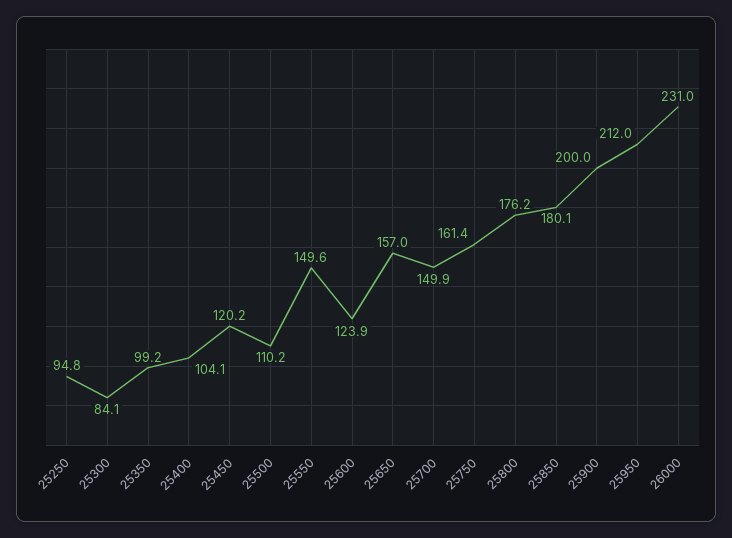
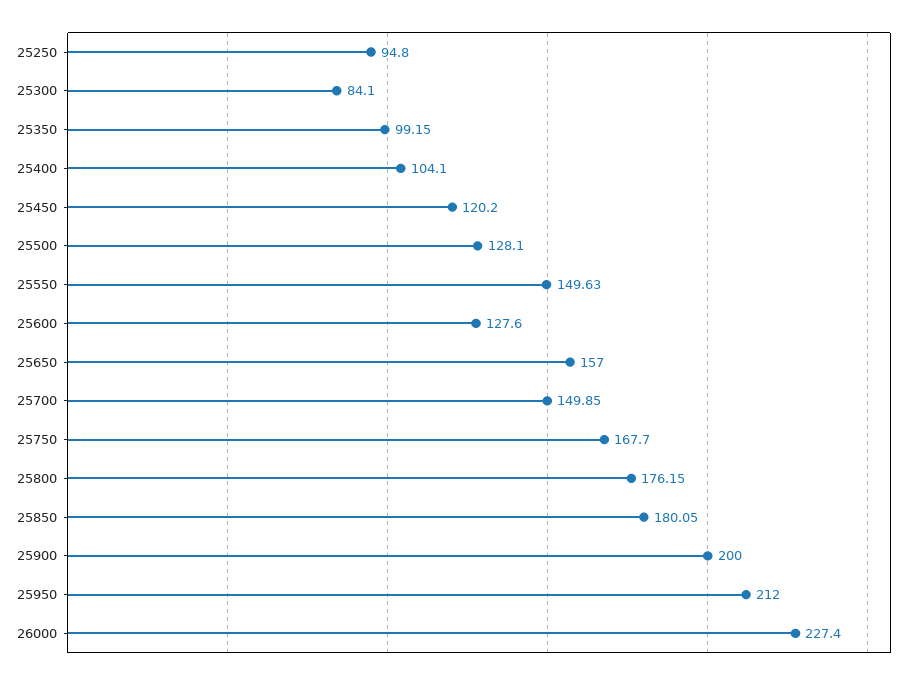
  {
    "25250": 94.8,
    "25300": 84.1,
    "25350": 99.15,
    "25400": 104.1,
    "25450": 120.2,
-   "25500": 110.2,
+   "25500": 128.1,
    "25550": 149.63,
-   "25600": 123.9,
+   "25600": 127.6,
    "25650": 157,
    "25700": 149.85,
-   "25750": 161.4,
+   "25750": 167.7,
    "25800": 176.15,
    "25850": 180.05,
    "25900": 200,
    "25950": 212,
-   "26000": 231
+   "26000": 227.4
  }

